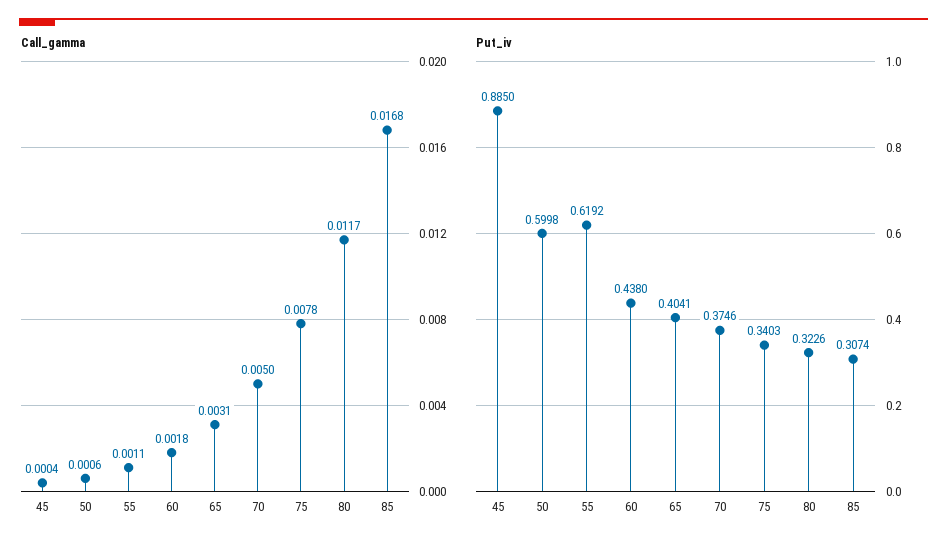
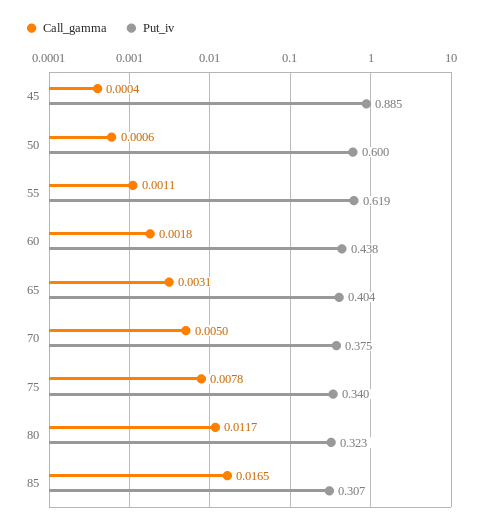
  {
    "Call_gamma": {
      "45": 0.0004,
      "50": 0.0006,
      "55": 0.0011,
      "60": 0.0018,
      "65": 0.0031,
      "70": 0.005,
      "75": 0.0078,
      "80": 0.0117,
-     "85": 0.0168
+     "85": 0.0165
    },
    "Put_iv": {
      "45": 0.885,
      "50": 0.5998,
      "55": 0.6192,
      "60": 0.438,
      "65": 0.4041,
      "70": 0.3746,
      "75": 0.3403,
      "80": 0.3226,
      "85": 0.3074
    }
  }

